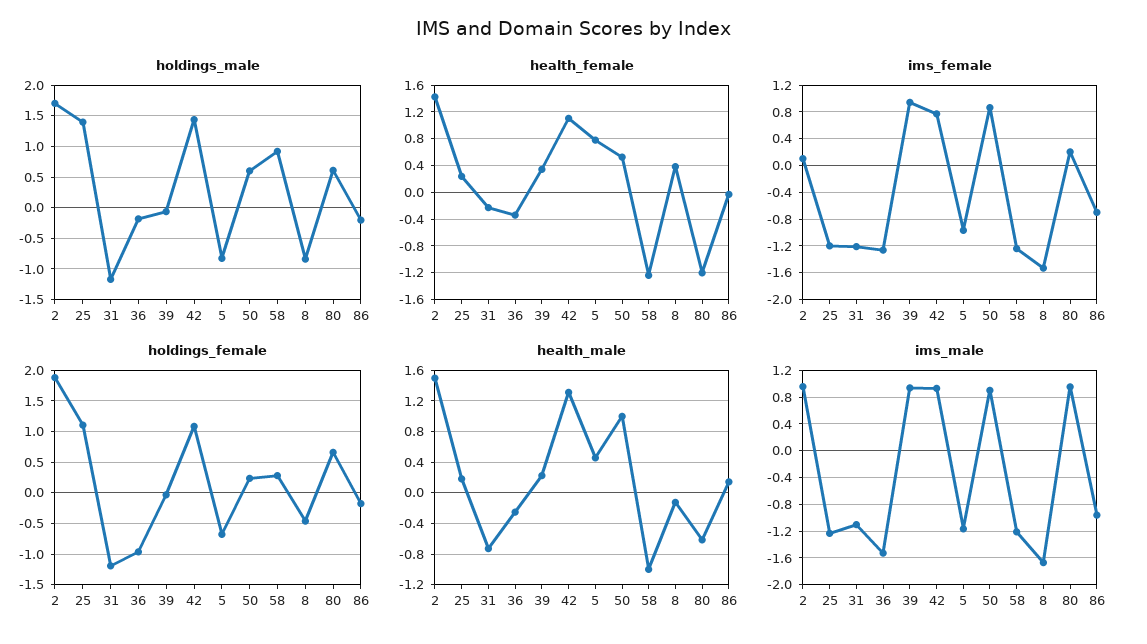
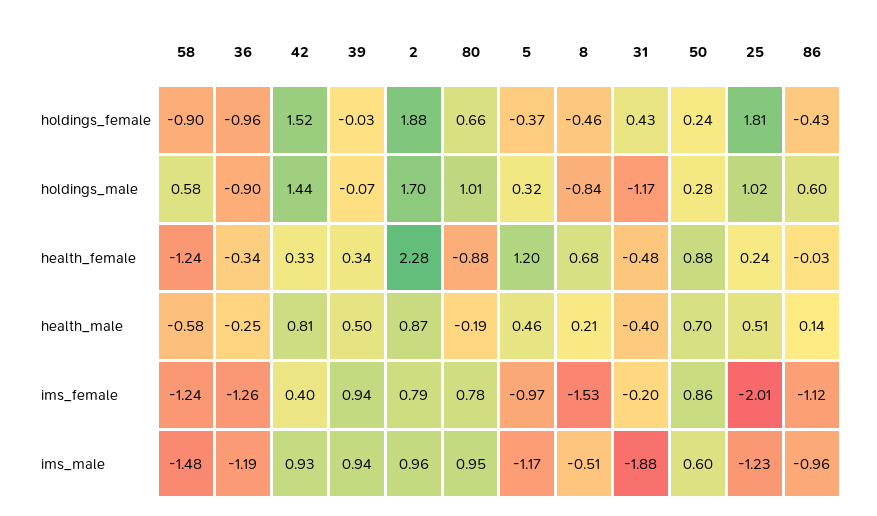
  {
    "holdings_male": {
      "2": 1.7,
-     "25": 1.4,
+     "25": 1.02,
      "31": -1.17,
-     "36": -0.2,
+     "36": -0.9,
      "39": -0.07,
      "42": 1.44,
-     "5": -0.8,
+     "5": 0.32,
-     "50": 0.6,
+     "50": 0.28,
-     "58": 0.9,
+     "58": 0.58,
      "8": -0.84,
-     "80": 0.6,
+     "80": 1.01,
-     "86": -0.2
+     "86": 0.6
    },
    "health_female": {
-     "2": 1.4,
+     "2": 2.28,
      "25": 0.24,
-     "31": -0.2,
+     "31": -0.48,
      "36": -0.34,
      "39": 0.34,
-     "42": 1.1,
+     "42": 0.33,
-     "5": 0.8,
+     "5": 1.2,
-     "50": 0.5,
+     "50": 0.88,
      "58": -1.24,
-     "8": 0.4,
+     "8": 0.68,
-     "80": -1.2,
+     "80": -0.88,
      "86": -0.03
    },
    "ims_female": {
-     "2": 0.1,
+     "2": 0.79,
-     "25": -1.2,
+     "25": -2.01,
-     "31": -1.2,
+     "31": -0.2,
      "36": -1.26,
      "39": 0.94,
-     "42": 0.8,
+     "42": 0.4,
      "5": -0.97,
      "50": 0.86,
      "58": -1.24,
      "8": -1.53,
-     "80": 0.2,
+     "80": 0.78,
-     "86": -0.7
+     "86": -1.12
    },
    "holdings_female": {
      "2": 1.88,
-     "25": 1.1,
+     "25": 1.81,
-     "31": -1.2,
+     "31": 0.43,
      "36": -0.96,
      "39": -0.03,
-     "42": 1.1,
+     "42": 1.52,
-     "5": -0.7,
+     "5": -0.37,
      "50": 0.24,
-     "58": 0.3,
+     "58": -0.9,
      "8": -0.46,
      "80": 0.66,
-     "86": -0.2
+     "86": -0.43
    },
    "health_male": {
-     "2": 1.5,
+     "2": 0.87,
-     "25": 0.2,
+     "25": 0.51,
-     "31": -0.7,
+     "31": -0.4,
      "36": -0.25,
-     "39": 0.2,
+     "39": 0.5,
-     "42": 1.3,
+     "42": 0.81,
      "5": 0.46,
-     "50": 1,
+     "50": 0.7,
-     "58": -1,
+     "58": -0.58,
-     "8": -0.1,
+     "8": 0.21,
-     "80": -0.6,
+     "80": -0.19,
      "86": 0.14
    },
    "ims_male": {
      "2": 0.96,
      "25": -1.23,
-     "31": -1.1,
+     "31": -1.88,
-     "36": -1.5,
+     "36": -1.19,
      "39": 0.94,
      "42": 0.93,
      "5": -1.17,
-     "50": 0.9,
+     "50": 0.6,
-     "58": -1.2,
+     "58": -1.48,
-     "8": -1.7,
+     "8": -0.51,
      "80": 0.95,
      "86": -0.96
    }
  }

